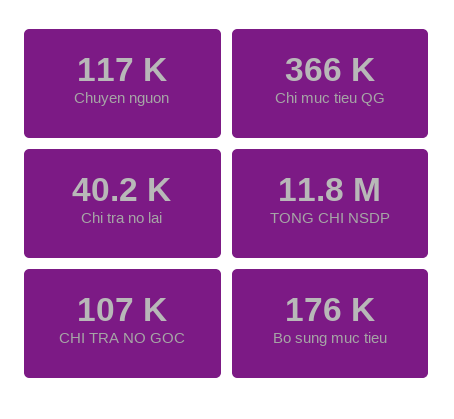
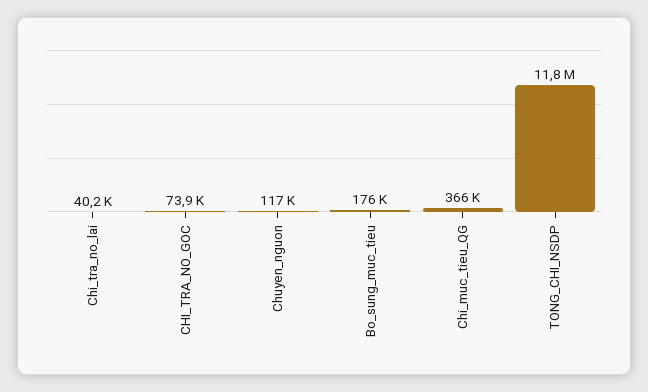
  {
    "Chuyen nguon": 117000,
    "Chi muc tieu QG": 366000,
    "Chi tra no lai": 40200,
    "TONG CHI NSDP": 11800000,
-   "CHI TRA NO GOC": 107000,
+   "CHI TRA NO GOC": 73900,
    "Bo sung muc tieu": 176000
  }

